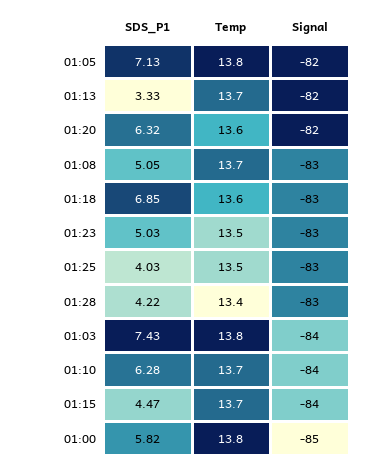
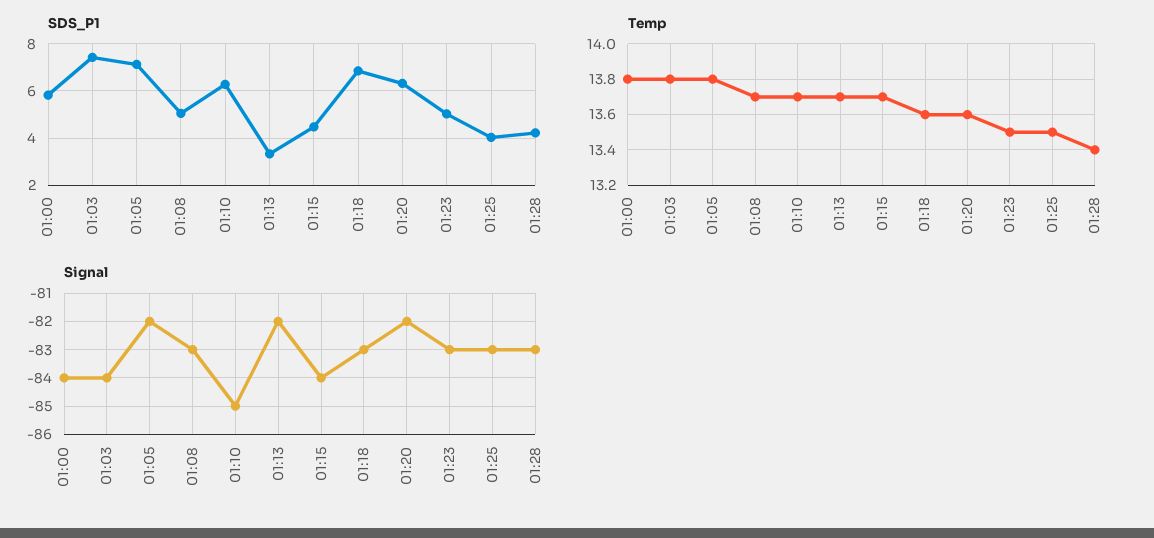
  {
    "SDS_P1": {
      "01:05": 7.13,
      "01:13": 3.33,
      "01:20": 6.32,
      "01:08": 5.05,
      "01:18": 6.85,
      "01:23": 5.03,
      "01:25": 4.03,
      "01:28": 4.22,
      "01:03": 7.43,
      "01:10": 6.28,
      "01:15": 4.47,
      "01:00": 5.82
    },
    "Temp": {
      "01:05": 13.8,
      "01:13": 13.7,
      "01:20": 13.6,
      "01:08": 13.7,
      "01:18": 13.6,
      "01:23": 13.5,
      "01:25": 13.5,
      "01:28": 13.4,
      "01:03": 13.8,
      "01:10": 13.7,
      "01:15": 13.7,
      "01:00": 13.8
    },
    "Signal": {
      "01:05": -82,
      "01:13": -82,
      "01:20": -82,
      "01:08": -83,
      "01:18": -83,
      "01:23": -83,
      "01:25": -83,
      "01:28": -83,
      "01:03": -84,
-     "01:10": -84,
+     "01:10": -85,
      "01:15": -84,
-     "01:00": -85
+     "01:00": -84
    }
  }

